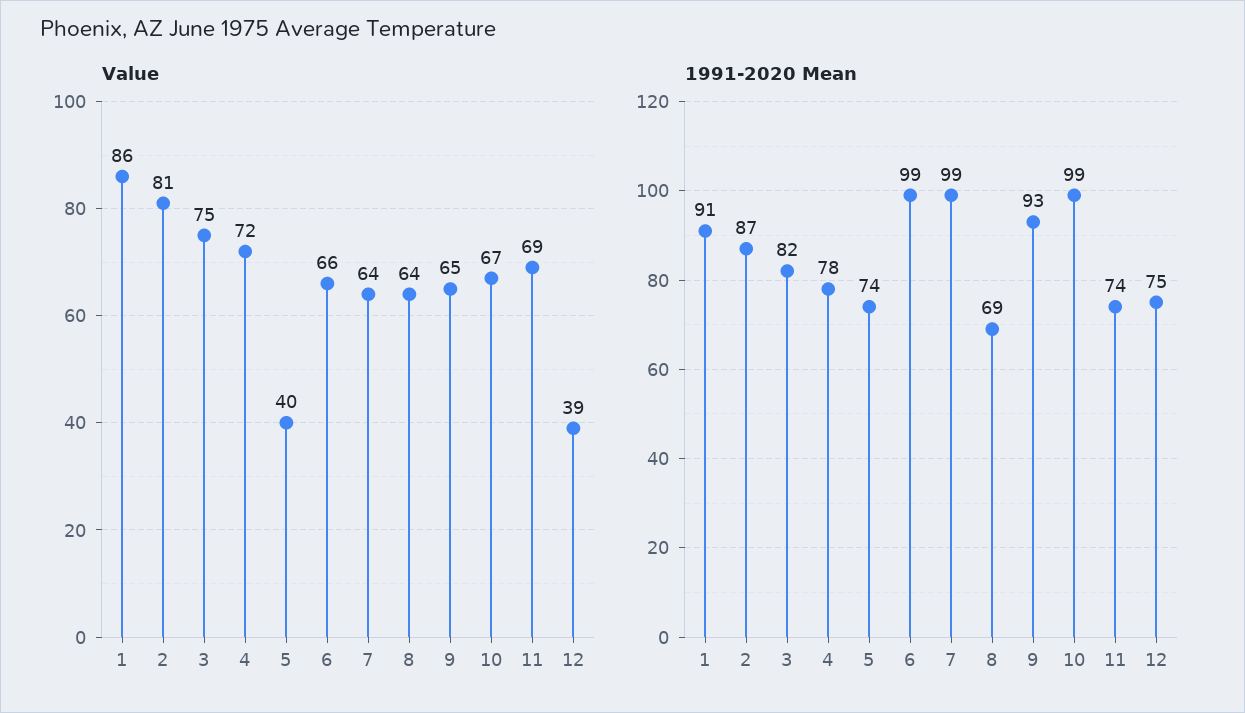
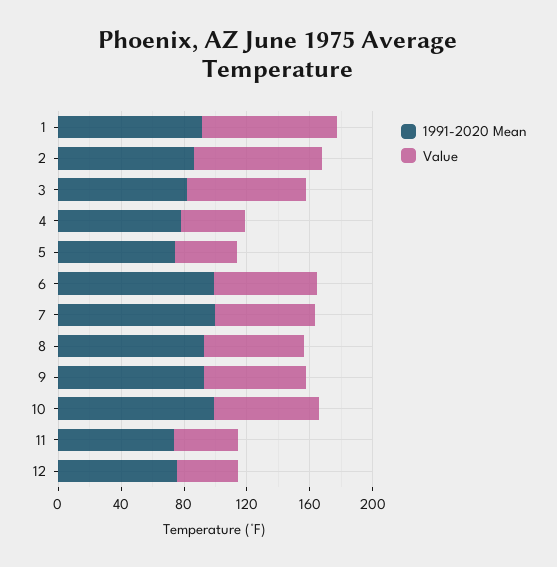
  {
    "Value": {
      "1": 86,
      "2": 81,
      "3": 75,
-     "4": 72,
+     "4": 40,
      "5": 40,
      "6": 66,
      "7": 64,
      "8": 64,
      "9": 65,
      "10": 67,
-     "11": 69,
+     "11": 40,
      "12": 39
    },
    "1991-2020 Mean": {
      "1": 91,
      "2": 87,
      "3": 82,
      "4": 78,
      "5": 74,
      "6": 99,
      "7": 99,
-     "8": 69,
+     "8": 90,
      "9": 93,
      "10": 99,
      "11": 74,
      "12": 75
    }
  }

